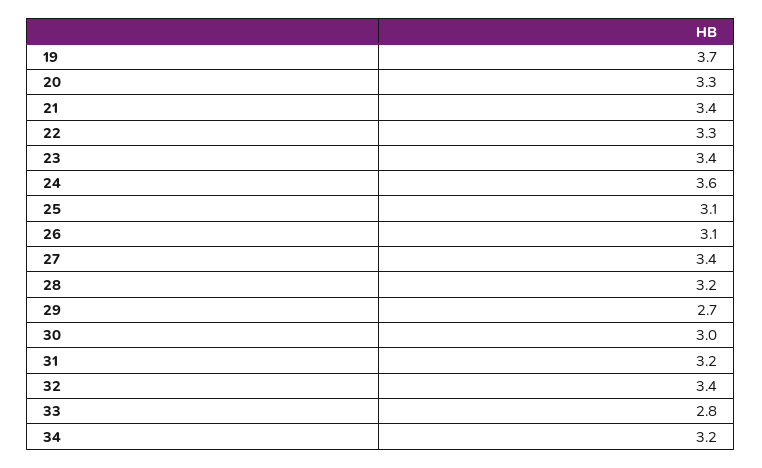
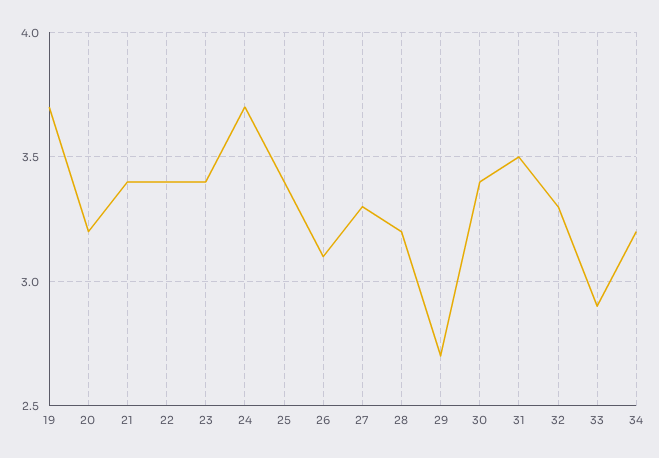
  {
    "19": 3.7,
-   "20": 3.3,
+   "20": 3.2,
    "21": 3.4,
-   "22": 3.3,
+   "22": 3.4,
    "23": 3.4,
-   "24": 3.6,
+   "24": 3.7,
-   "25": 3.1,
+   "25": 3.4,
    "26": 3.1,
-   "27": 3.4,
+   "27": 3.3,
    "28": 3.2,
    "29": 2.7,
-   "30": 3,
+   "30": 3.4,
-   "31": 3.2,
+   "31": 3.5,
-   "32": 3.4,
+   "32": 3.3,
-   "33": 2.8,
+   "33": 2.9,
    "34": 3.2
  }

